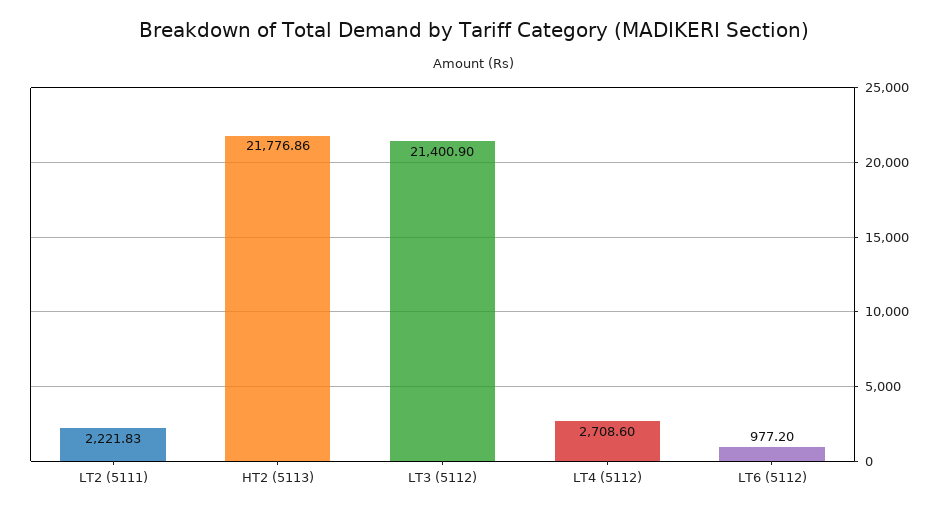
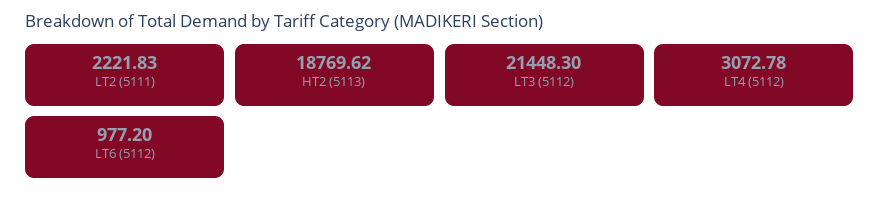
  {
    "LT2 (5111)": 2221.83,
-   "HT2 (5113)": 21776.86,
+   "HT2 (5113)": 18769.62,
-   "LT3 (5112)": 21400.9,
+   "LT3 (5112)": 21448.3,
-   "LT4 (5112)": 2708.6,
+   "LT4 (5112)": 3072.78,
    "LT6 (5112)": 977.2
  }

